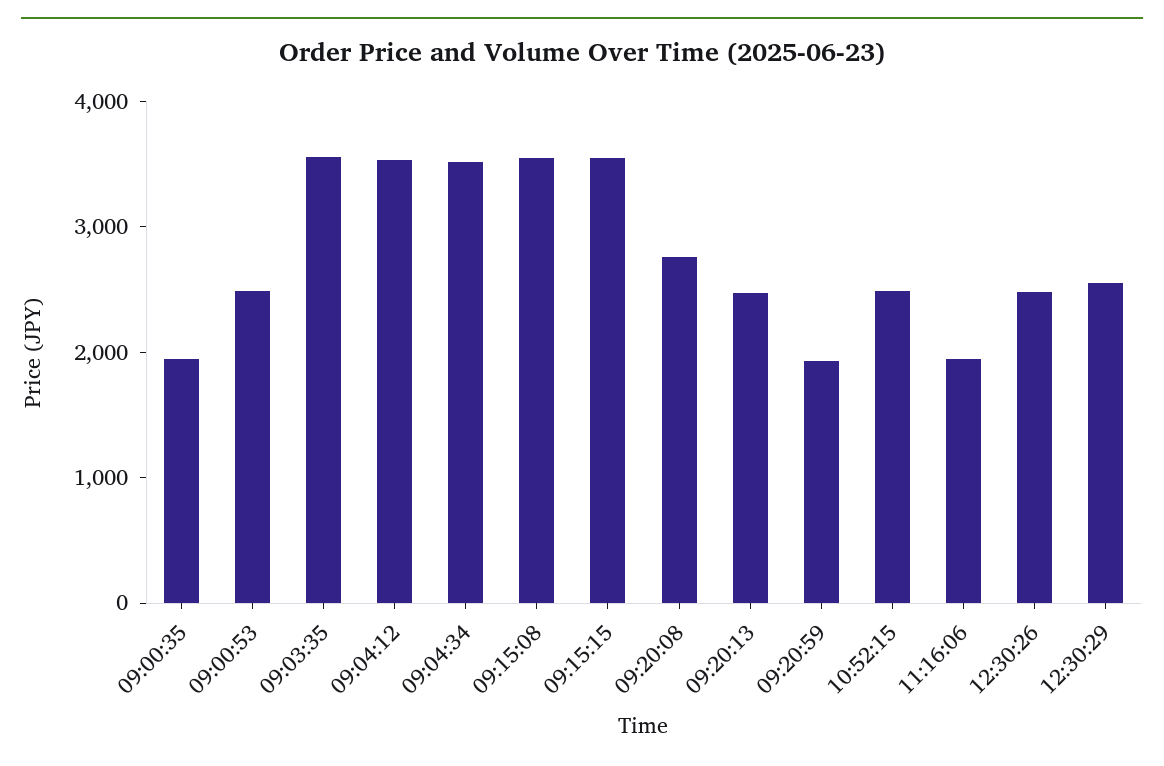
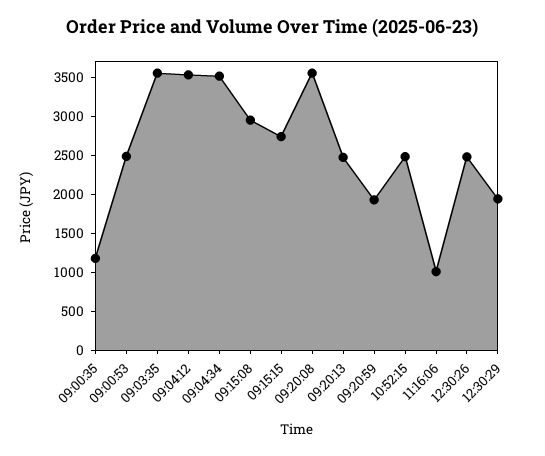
  {
-   "09:00:35": 2000,
+   "09:00:35": 1250,
    "09:00:53": 2400,
    "09:03:35": 3600,
    "09:04:12": 3600,
    "09:04:34": 3600,
-   "09:15:08": 3600,
+   "09:15:08": 3000,
-   "09:15:15": 3600,
+   "09:15:15": 2750,
-   "09:20:08": 2800,
+   "09:20:08": 3500,
    "09:20:13": 2400,
    "09:20:59": 2000,
    "10:52:15": 2400,
-   "11:16:06": 2000,
+   "11:16:06": 1000,
    "12:30:26": 2400,
-   "12:30:29": 2600
+   "12:30:29": 2000
  }

